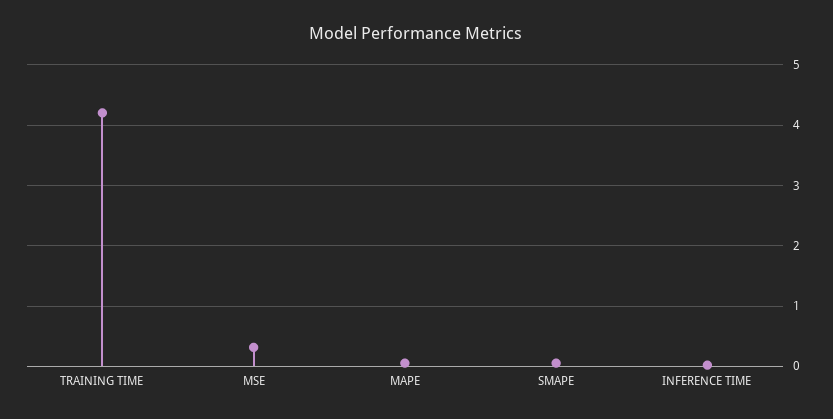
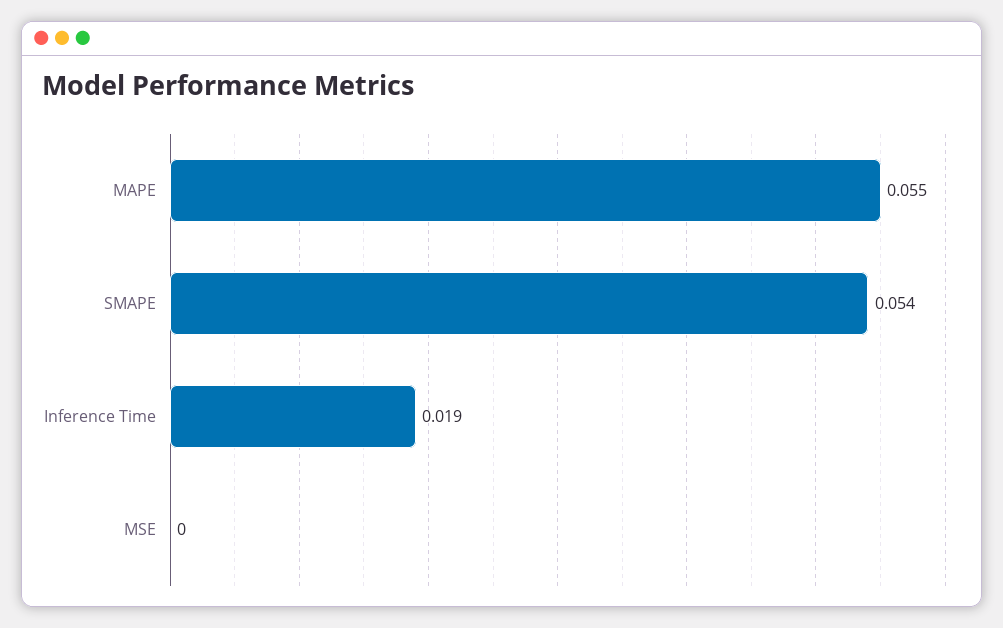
  {
-   "TRAINING TIME": 4.2,
-   "MSE": 0.3,
+   "MSE": 0,
    "MAPE": 0.055,
    "SMAPE": 0.054,
    "INFERENCE TIME": 0.019
  }

